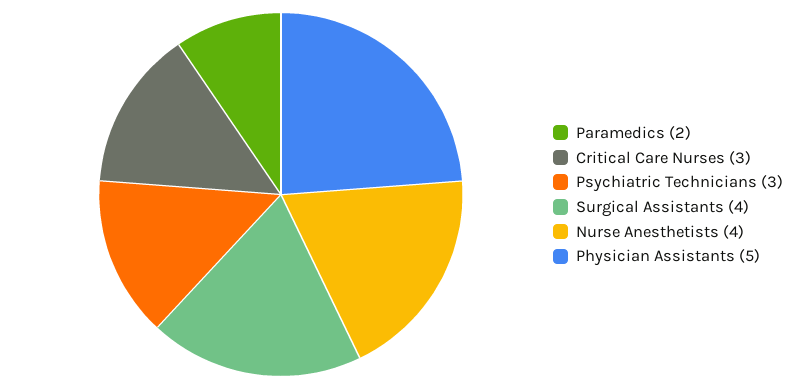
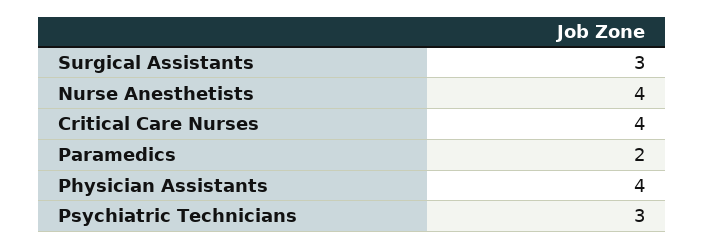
  {
    "Paramedics": 2,
-   "Critical Care Nurses": 3,
+   "Critical Care Nurses": 4,
    "Psychiatric Technicians": 3,
-   "Surgical Assistants": 4,
+   "Surgical Assistants": 3,
    "Nurse Anesthetists": 4,
-   "Physician Assistants": 5
+   "Physician Assistants": 4
  }

